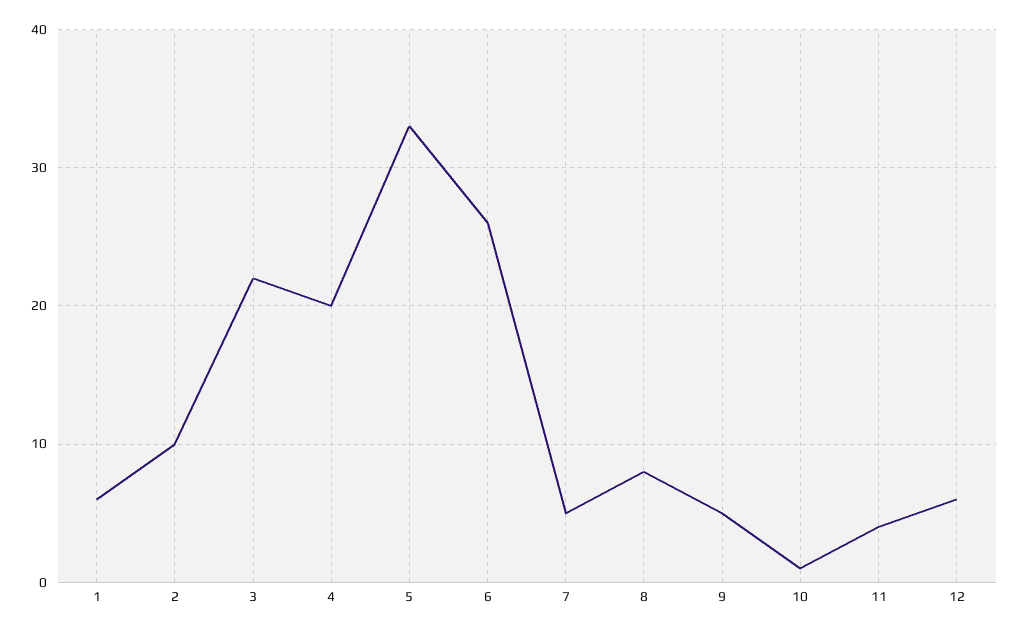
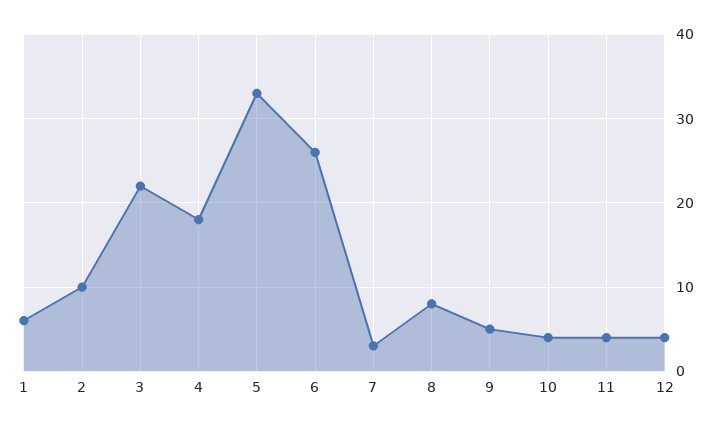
  {
    "1": 6,
    "2": 10,
    "3": 22,
-   "4": 20,
+   "4": 18,
    "5": 33,
    "6": 26,
-   "7": 5,
+   "7": 3,
    "8": 8,
    "9": 5,
-   "10": 1,
+   "10": 4,
    "11": 4,
-   "12": 6
+   "12": 4
  }

